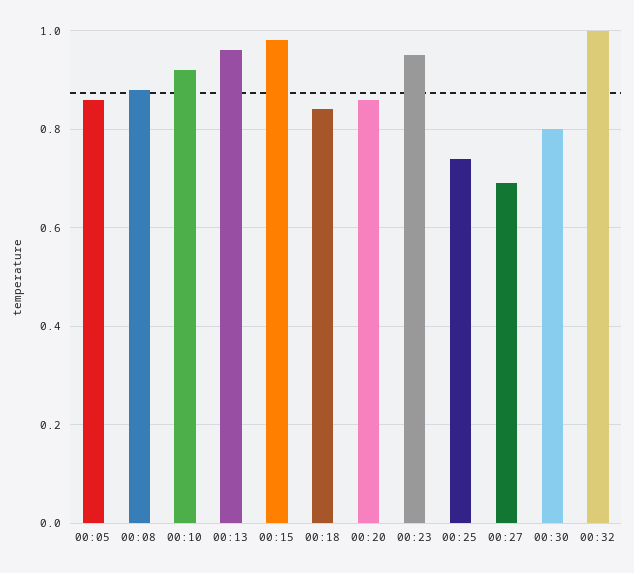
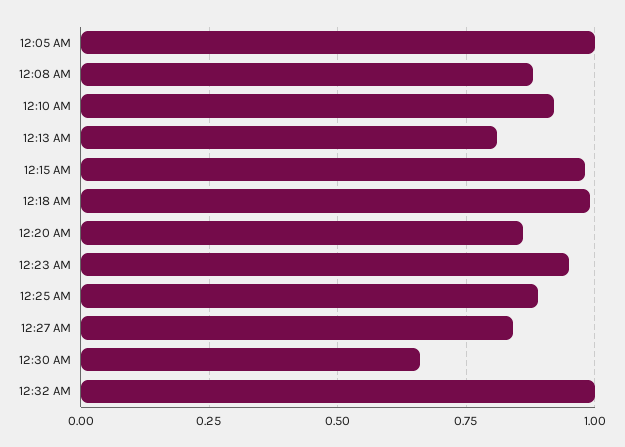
  {
-   "00:05": 0.85,
+   "00:05": 1,
    "00:08": 0.9,
    "00:10": 0.9,
-   "00:13": 0.95,
+   "00:13": 0.8,
    "00:15": 1,
-   "00:18": 0.85,
+   "00:18": 1,
    "00:20": 0.85,
    "00:23": 0.95,
-   "00:25": 0.75,
+   "00:25": 0.9,
-   "00:27": 0.7,
+   "00:27": 0.85,
-   "00:30": 0.8,
+   "00:30": 0.65,
    "00:32": 1
  }

